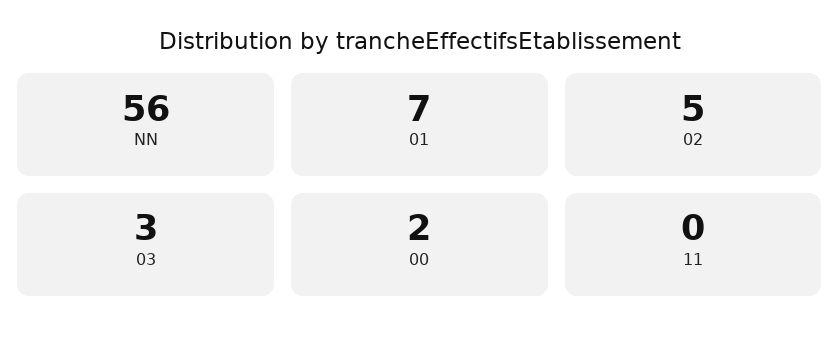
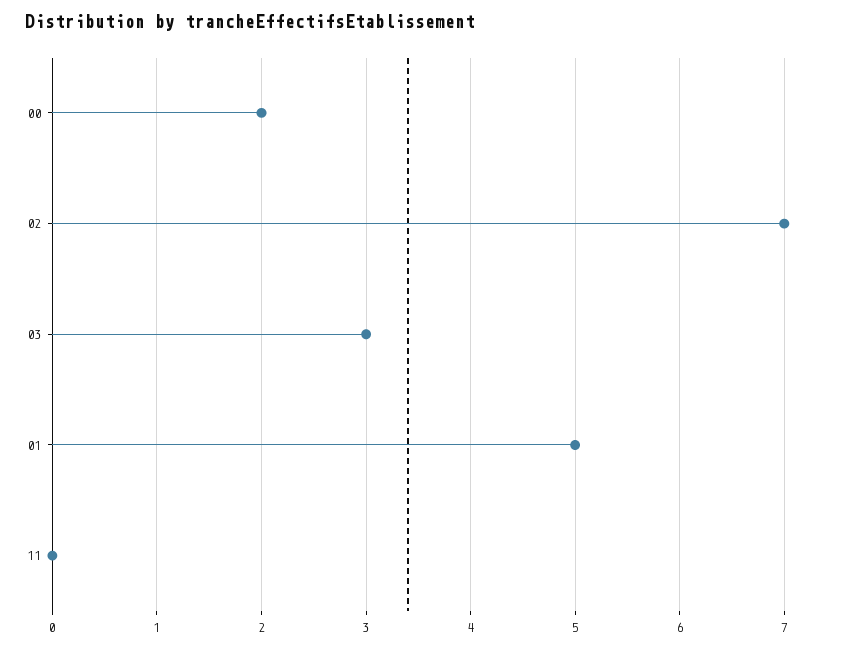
  {
-   "NN": 56,
-   "01": 7,
+   "01": 5,
-   "02": 5,
+   "02": 7,
    "03": 3,
    "00": 2,
    "11": 0
  }

